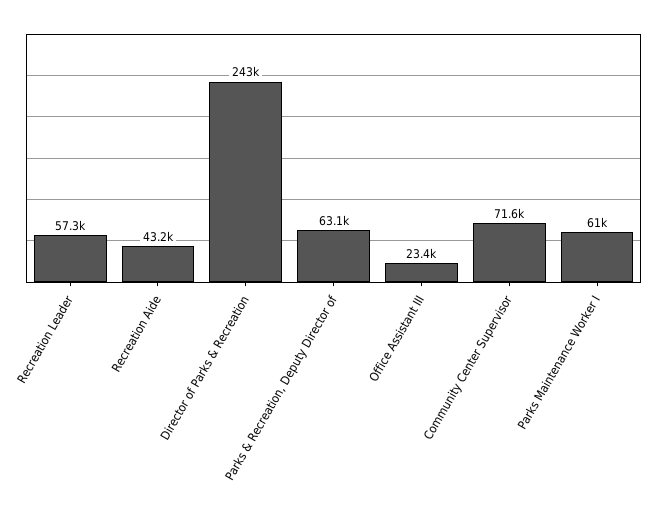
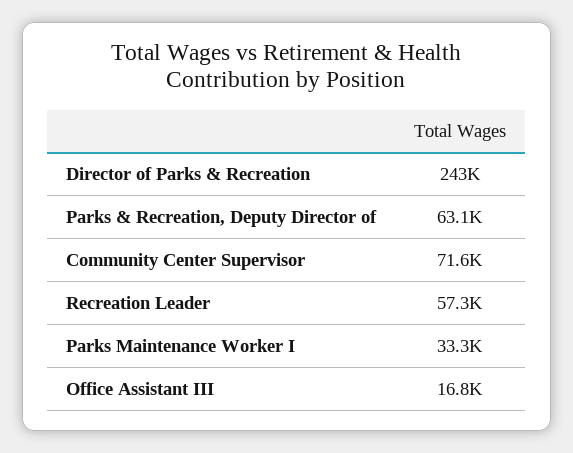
  {
    "Recreation Leader": 57300,
-   "Recreation Aide": 43200,
    "Director of Parks & Recreation": 243000,
    "Parks & Recreation, Deputy Director of": 63100,
-   "Office Assistant III": 23400,
+   "Office Assistant III": 16800,
    "Community Center Supervisor": 71600,
-   "Parks Maintenance Worker I": 61000
+   "Parks Maintenance Worker I": 33300
  }

